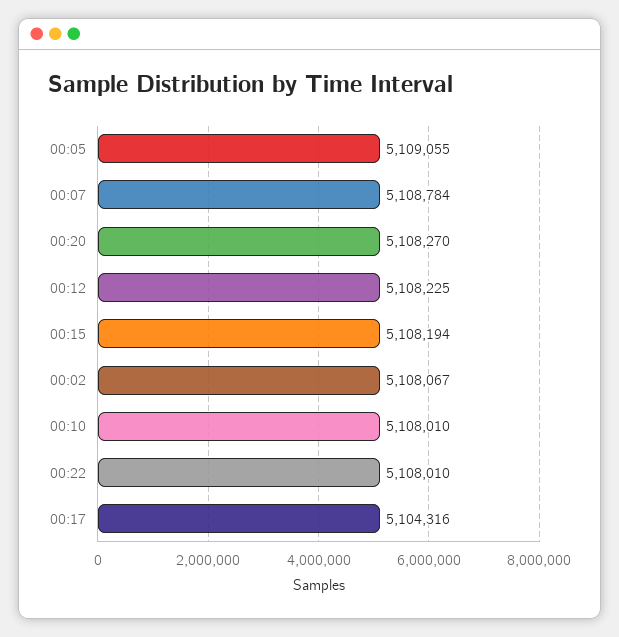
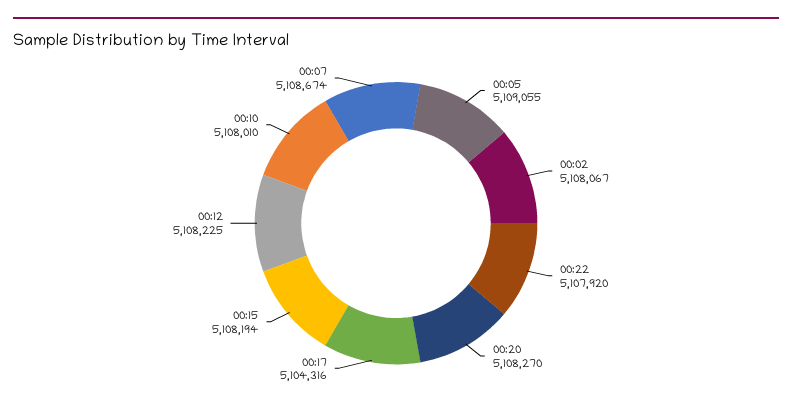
  {
    "00:05": 5109055,
-   "00:07": 5108784,
+   "00:07": 5108674,
    "00:20": 5108270,
    "00:12": 5108225,
    "00:15": 5108194,
    "00:02": 5108067,
    "00:10": 5108010,
-   "00:22": 5108010,
+   "00:22": 5107920,
    "00:17": 5104316
  }

